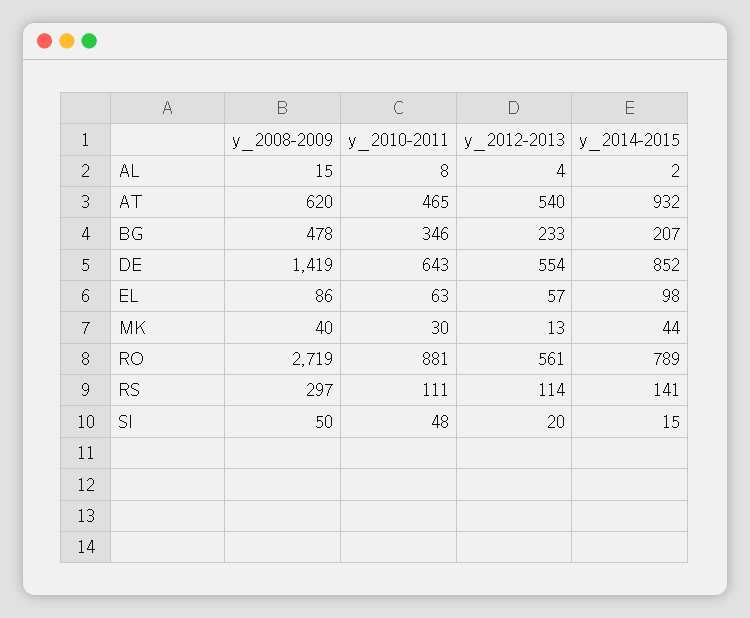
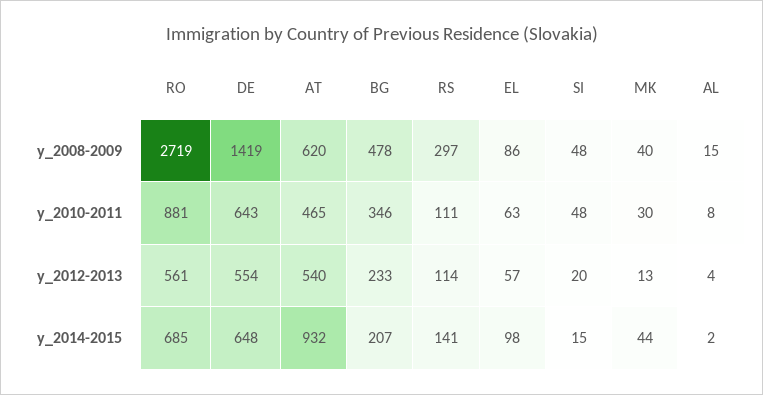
  {
    "y_2008-2009": {
      "AL": 15,
      "AT": 620,
      "BG": 478,
      "DE": 1419,
      "EL": 86,
      "MK": 40,
      "RO": 2719,
      "RS": 297,
-     "SI": 50
+     "SI": 48
    },
    "y_2010-2011": {
      "AL": 8,
      "AT": 465,
      "BG": 346,
      "DE": 643,
      "EL": 63,
      "MK": 30,
      "RO": 881,
      "RS": 111,
      "SI": 48
    },
    "y_2012-2013": {
      "AL": 4,
      "AT": 540,
      "BG": 233,
      "DE": 554,
      "EL": 57,
      "MK": 13,
      "RO": 561,
      "RS": 114,
      "SI": 20
    },
    "y_2014-2015": {
      "AL": 2,
      "AT": 932,
      "BG": 207,
-     "DE": 852,
+     "DE": 648,
      "EL": 98,
      "MK": 44,
-     "RO": 789,
+     "RO": 685,
      "RS": 141,
      "SI": 15
    }
  }

